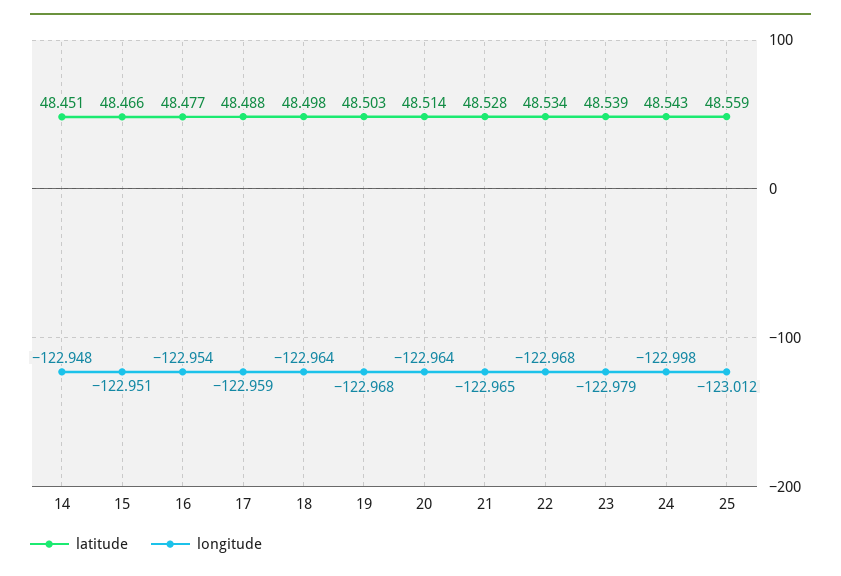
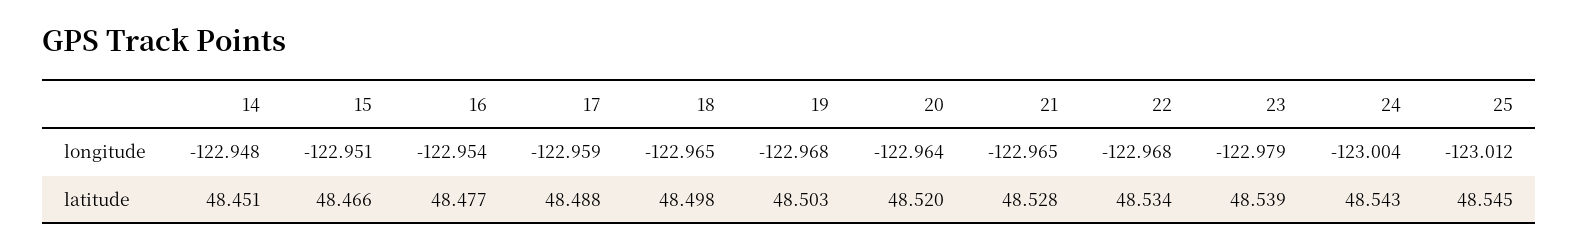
  {
    "latitude": {
      "14": 48.451,
      "15": 48.466,
      "16": 48.477,
      "17": 48.488,
      "18": 48.498,
      "19": 48.503,
-     "20": 48.514,
+     "20": 48.52,
      "21": 48.528,
      "22": 48.534,
      "23": 48.539,
      "24": 48.543,
-     "25": 48.559
+     "25": 48.545
    },
    "longitude": {
      "14": -122.948,
      "15": -122.951,
      "16": -122.954,
      "17": -122.959,
-     "18": -122.964,
+     "18": -122.965,
      "19": -122.968,
      "20": -122.964,
      "21": -122.965,
      "22": -122.968,
      "23": -122.979,
-     "24": -122.998,
+     "24": -123.004,
      "25": -123.012
    }
  }

